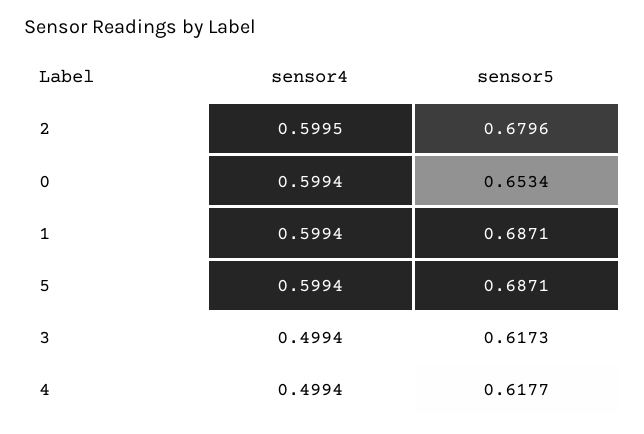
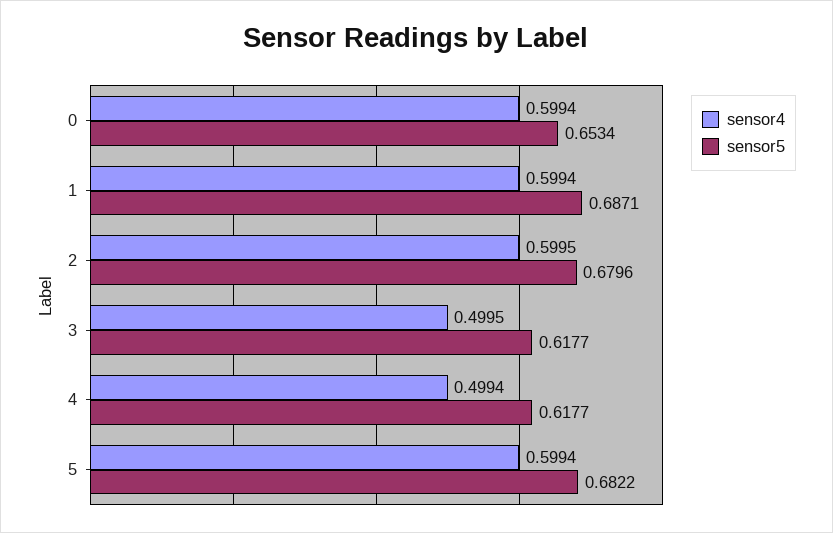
  {
    "sensor4": {
      "2": 0.5995,
      "0": 0.5994,
      "1": 0.5994,
      "5": 0.5994,
-     "3": 0.4994,
+     "3": 0.4995,
      "4": 0.4994
    },
    "sensor5": {
      "2": 0.6796,
      "0": 0.6534,
      "1": 0.6871,
-     "5": 0.6871,
+     "5": 0.6822,
-     "3": 0.6173,
+     "3": 0.6177,
      "4": 0.6177
    }
  }

